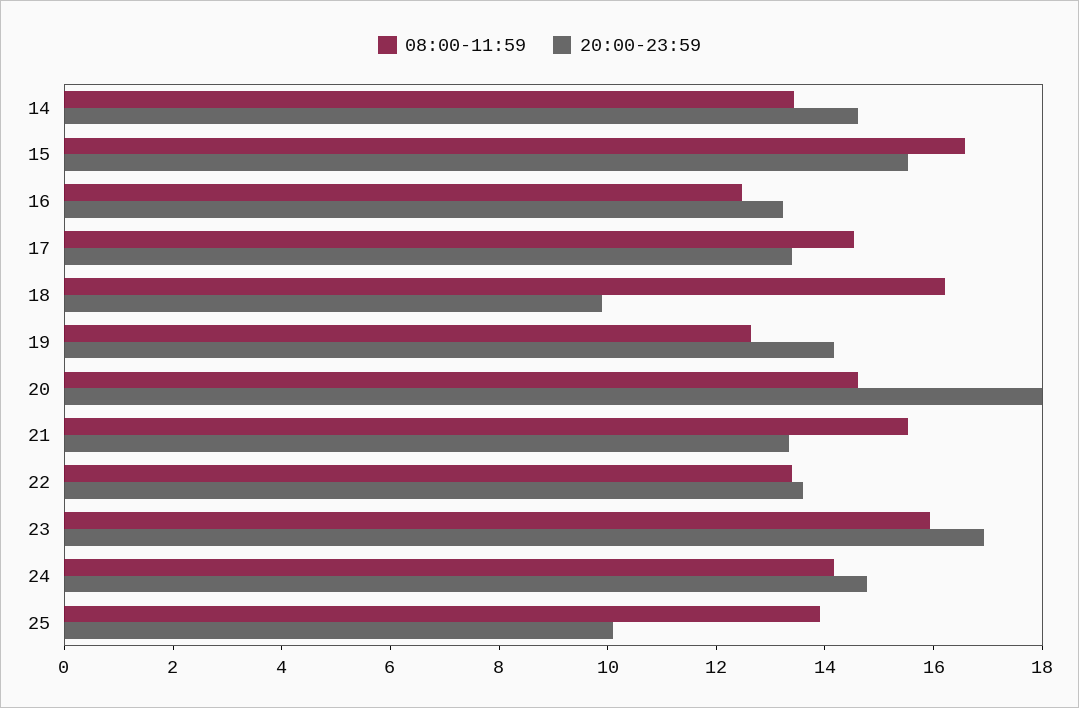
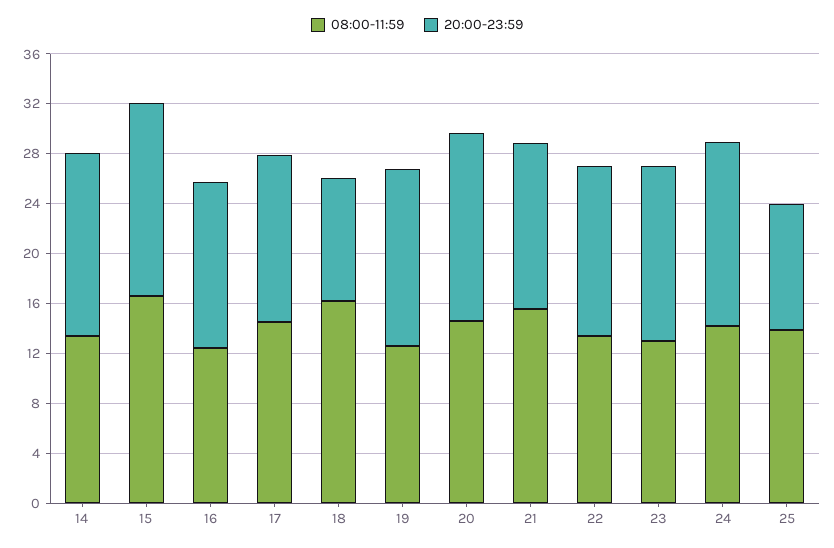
  {
    "08:00-11:59": {
      "14": 13.5,
      "15": 16.5,
      "16": 12.5,
      "17": 14.5,
      "18": 16,
      "19": 12.5,
      "20": 14.5,
      "21": 15.5,
      "22": 13.5,
-     "23": 16,
+     "23": 13,
      "24": 14,
      "25": 14
    },
    "20:00-23:59": {
      "14": 14.5,
      "15": 15.5,
      "16": 13,
      "17": 13.5,
      "18": 10,
      "19": 14,
-     "20": 18,
+     "20": 15,
      "21": 13.5,
      "22": 13.5,
-     "23": 17,
+     "23": 14,
      "24": 15,
      "25": 10
    }
  }

